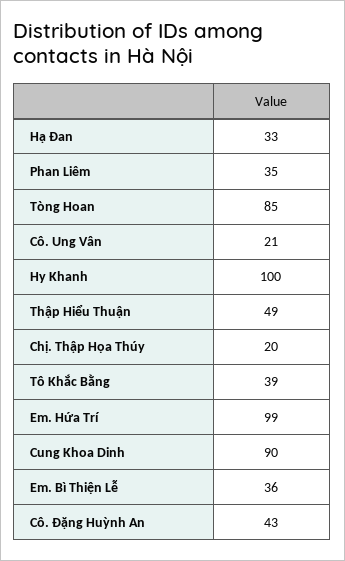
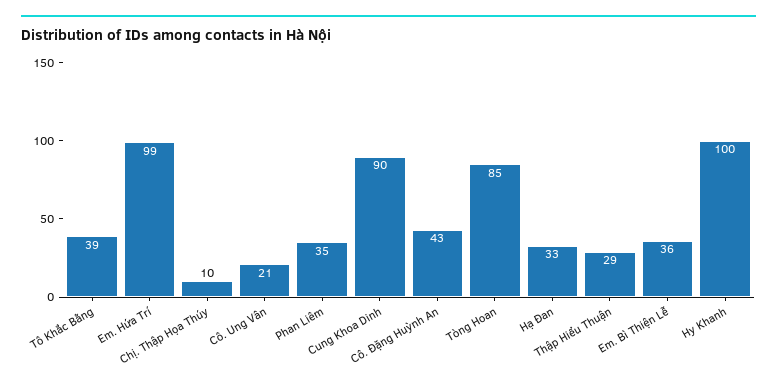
  {
    "Hạ Đan": 33,
    "Phan Liêm": 35,
    "Tòng Hoan": 85,
    "Cô. Ung Vân": 21,
    "Hy Khanh": 100,
-   "Thập Hiểu Thuận": 49,
+   "Thập Hiểu Thuận": 29,
-   "Chị. Thập Họa Thúy": 20,
+   "Chị. Thập Họa Thúy": 10,
    "Tô Khắc Bằng": 39,
    "Em. Hứa Trí": 99,
    "Cung Khoa Dinh": 90,
    "Em. Bì Thiện Lễ": 36,
    "Cô. Đặng Huỳnh An": 43
  }

